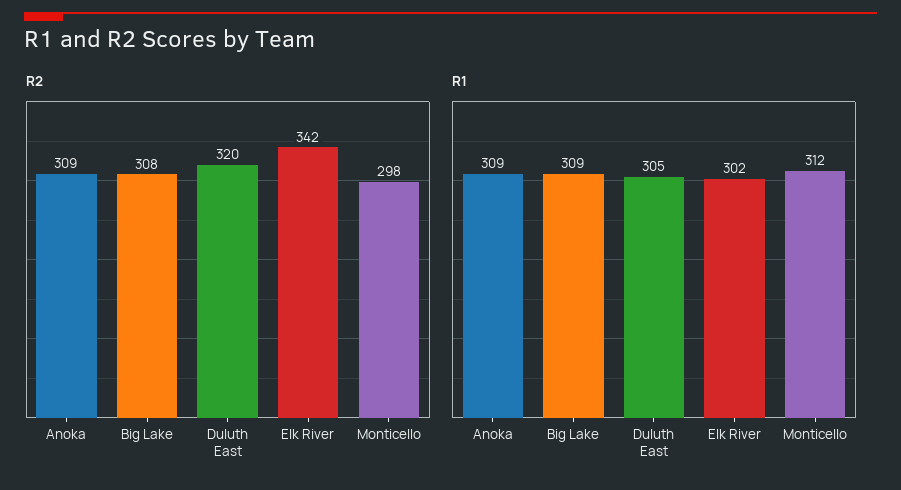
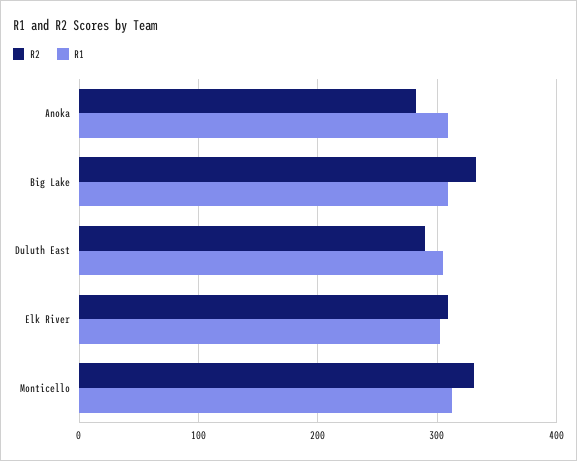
  {
    "R2": {
-     "Anoka": 309,
+     "Anoka": 280,
-     "Big Lake": 308,
+     "Big Lake": 330,
-     "Duluth East": 320,
+     "Duluth East": 290,
-     "Elk River": 342,
+     "Elk River": 310,
-     "Monticello": 298
+     "Monticello": 330
    },
    "R1": {
      "Anoka": 309,
      "Big Lake": 309,
      "Duluth East": 305,
      "Elk River": 302,
      "Monticello": 312
    }
  }

